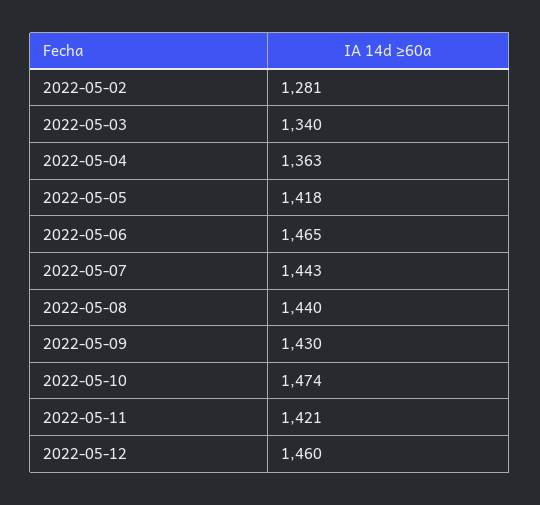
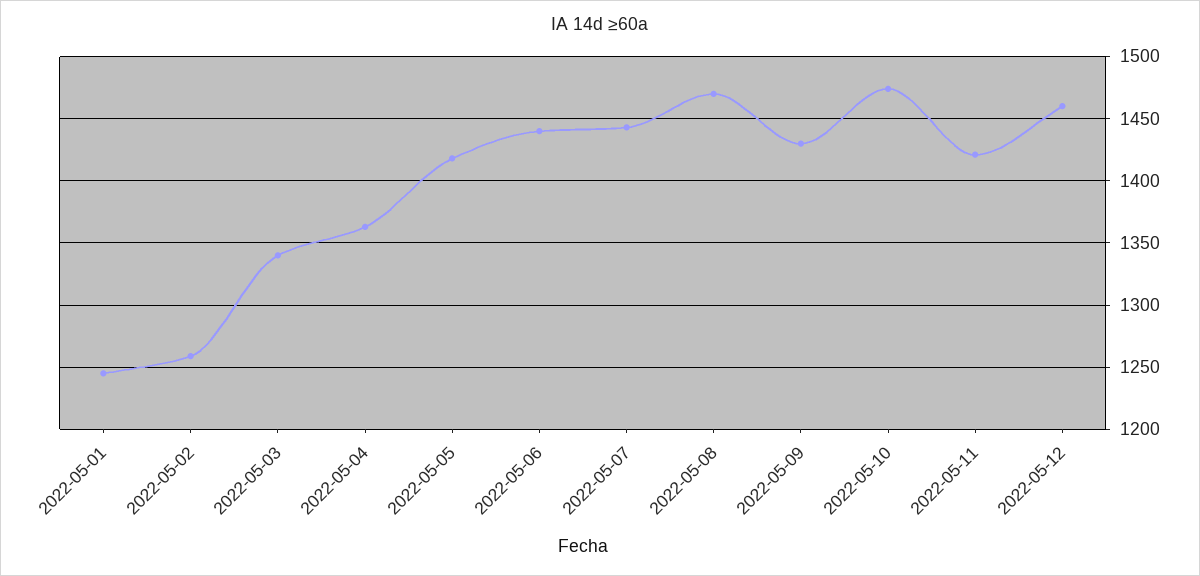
  {
-   "2022-05-02": 1281,
+   "2022-05-02": 1260,
    "2022-05-03": 1340,
    "2022-05-04": 1363,
    "2022-05-05": 1418,
-   "2022-05-06": 1465,
+   "2022-05-06": 1440,
    "2022-05-07": 1443,
-   "2022-05-08": 1440,
+   "2022-05-08": 1470,
    "2022-05-09": 1430,
    "2022-05-10": 1474,
    "2022-05-11": 1421,
-   "2022-05-12": 1460
+   "2022-05-12": 1460,
+   "2022-05-01": 1245
  }

